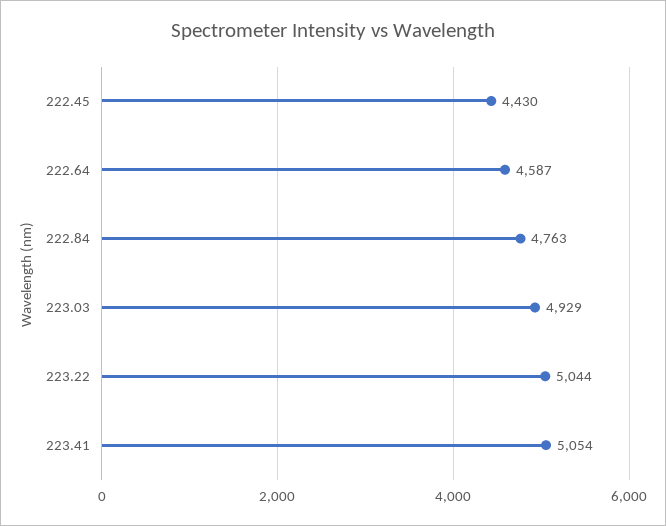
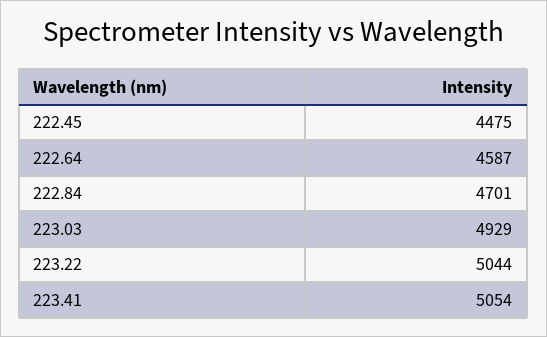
  {
-   "222.45": 4430,
+   "222.45": 4475,
    "222.64": 4587,
-   "222.84": 4763,
+   "222.84": 4701,
    "223.03": 4929,
    "223.22": 5044,
    "223.41": 5054
  }

